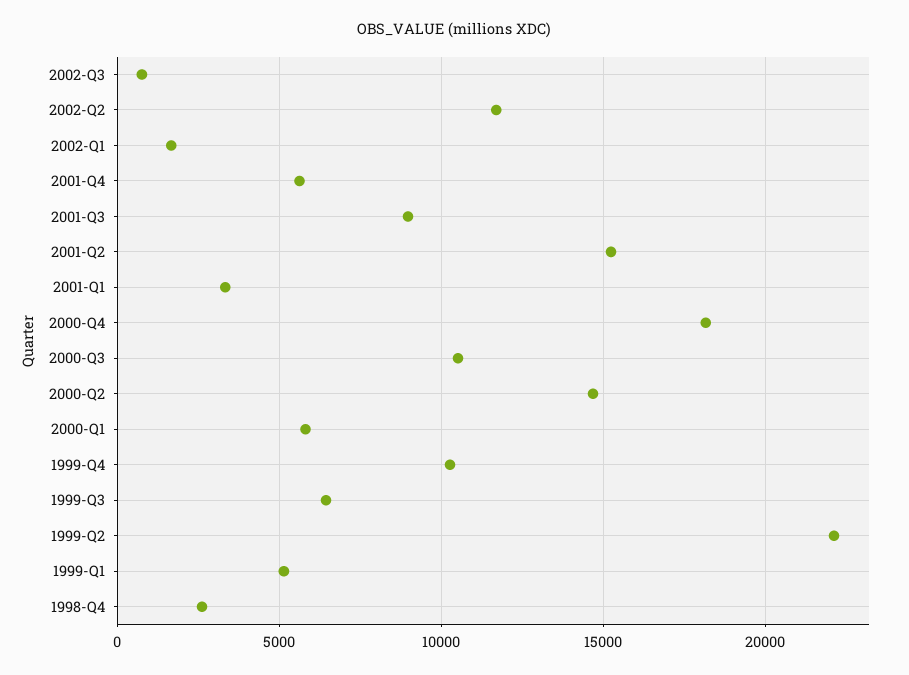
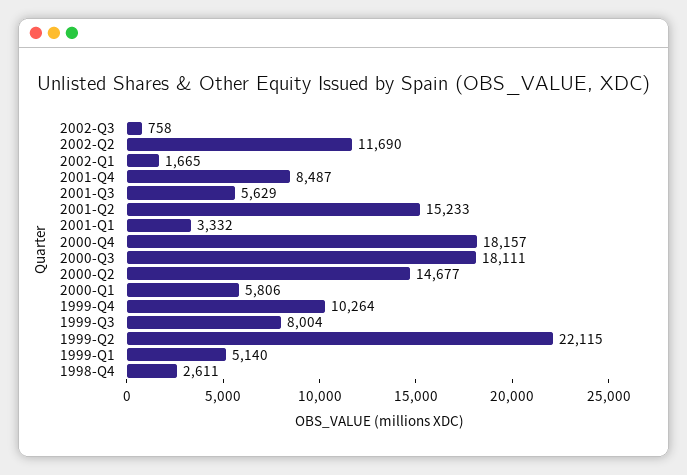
  {
    "2002-Q3": 758,
    "2002-Q2": 11690,
    "2002-Q1": 1665,
-   "2001-Q4": 5500,
+   "2001-Q4": 8487,
-   "2001-Q3": 9000,
+   "2001-Q3": 5629,
    "2001-Q2": 15233,
    "2001-Q1": 3332,
    "2000-Q4": 18157,
-   "2000-Q3": 10500,
+   "2000-Q3": 18111,
    "2000-Q2": 14677,
    "2000-Q1": 5806,
    "1999-Q4": 10264,
-   "1999-Q3": 6500,
+   "1999-Q3": 8004,
    "1999-Q2": 22115,
    "1999-Q1": 5140,
    "1998-Q4": 2611
  }

